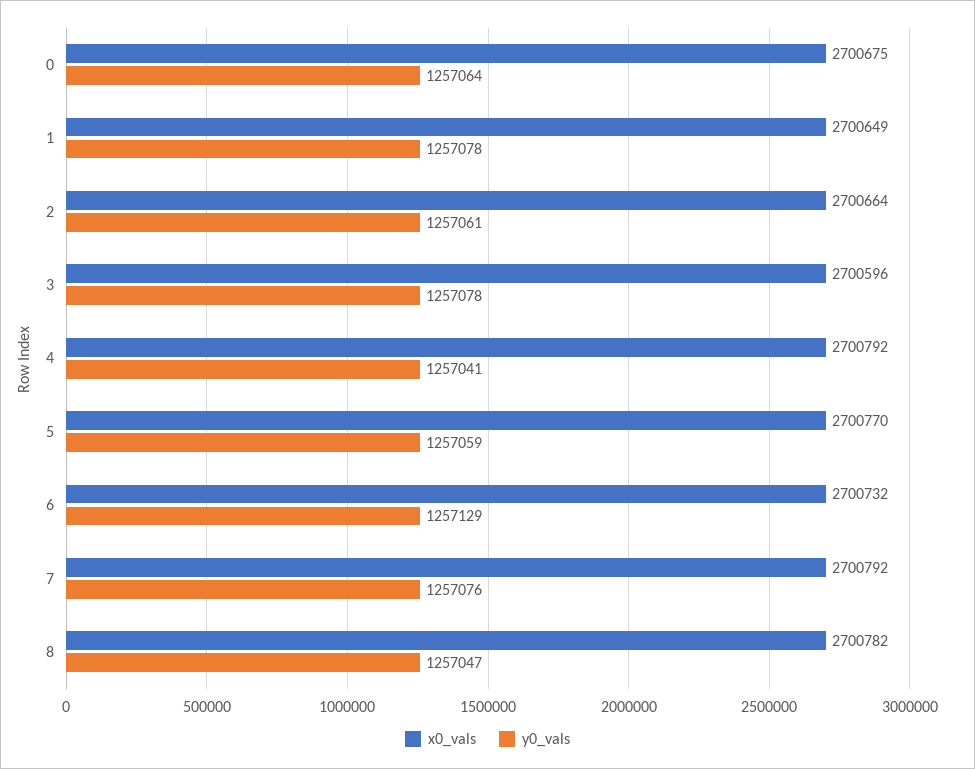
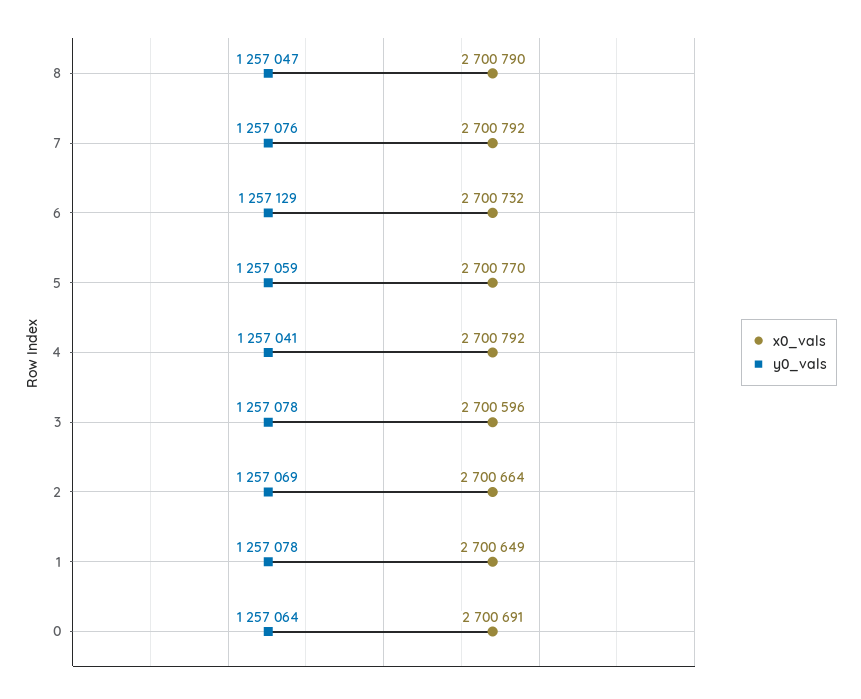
  {
    "x0_vals": {
-     "0": 2700675,
+     "0": 2700691,
      "1": 2700649,
      "2": 2700664,
      "3": 2700596,
      "4": 2700792,
      "5": 2700770,
      "6": 2700732,
      "7": 2700792,
-     "8": 2700782
+     "8": 2700790
    },
    "y0_vals": {
      "0": 1257064,
      "1": 1257078,
-     "2": 1257061,
+     "2": 1257069,
      "3": 1257078,
      "4": 1257041,
      "5": 1257059,
      "6": 1257129,
      "7": 1257076,
      "8": 1257047
    }
  }

